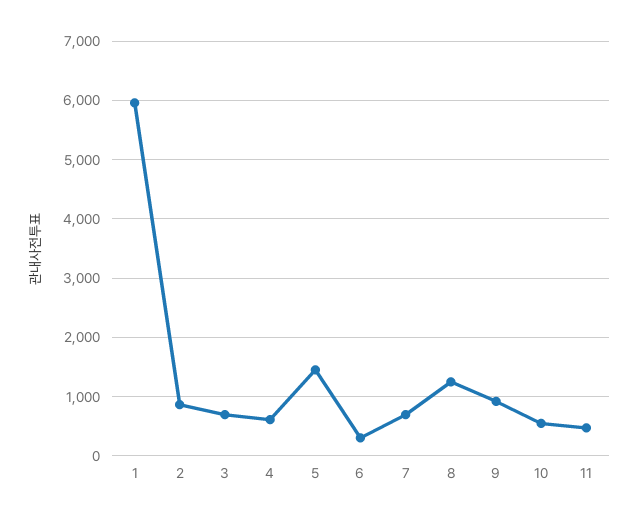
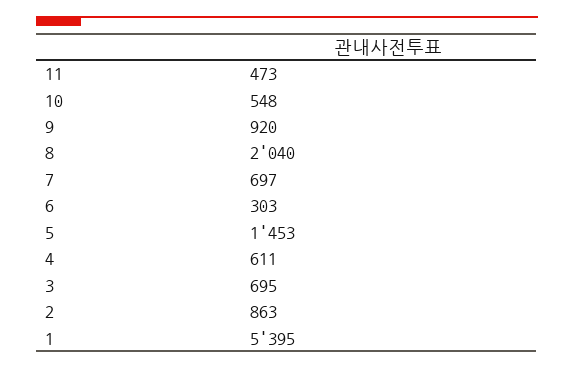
  {
-   "1": 6000,
+   "1": 5395,
    "2": 863,
    "3": 695,
    "4": 611,
    "5": 1453,
    "6": 303,
    "7": 697,
-   "8": 1200,
+   "8": 2040,
    "9": 920,
    "10": 548,
    "11": 473
  }

